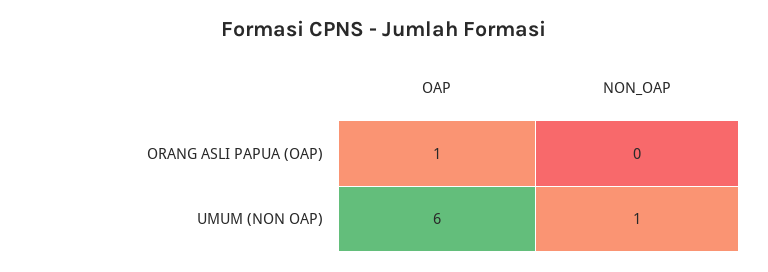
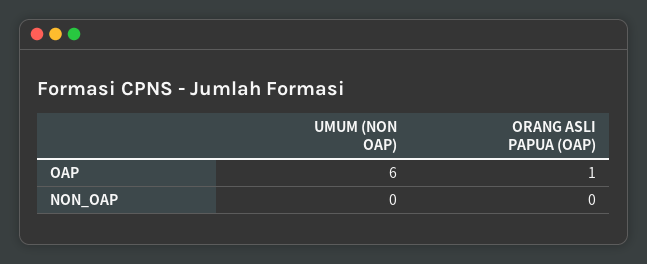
  {
    "OAP": {
      "ORANG ASLI PAPUA (OAP)": 1,
      "UMUM (NON OAP)": 6
    },
    "NON_OAP": {
      "ORANG ASLI PAPUA (OAP)": 0,
-     "UMUM (NON OAP)": 1
+     "UMUM (NON OAP)": 0
    }
  }

